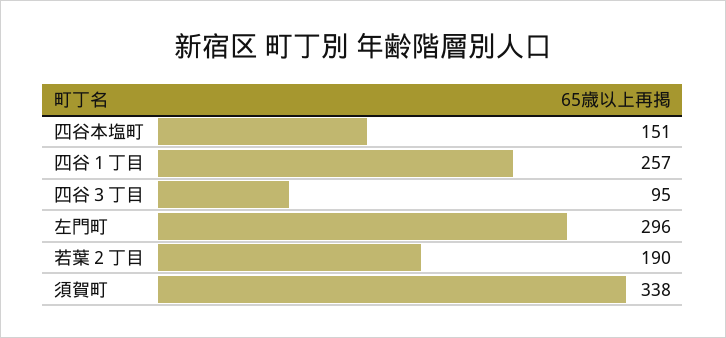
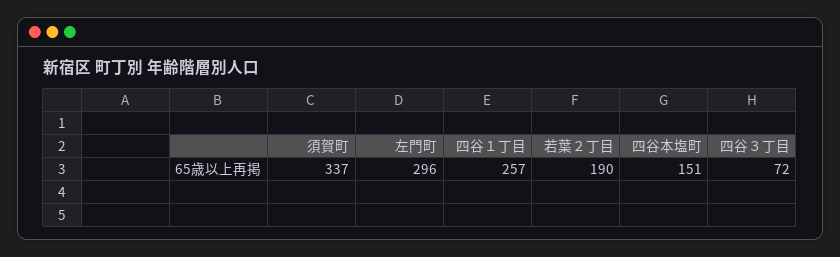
  {
    "四谷本塩町": 151,
    "四谷１丁目": 257,
-   "四谷３丁目": 95,
+   "四谷３丁目": 72,
    "左門町": 296,
    "若葉２丁目": 190,
-   "須賀町": 338
+   "須賀町": 337
  }

